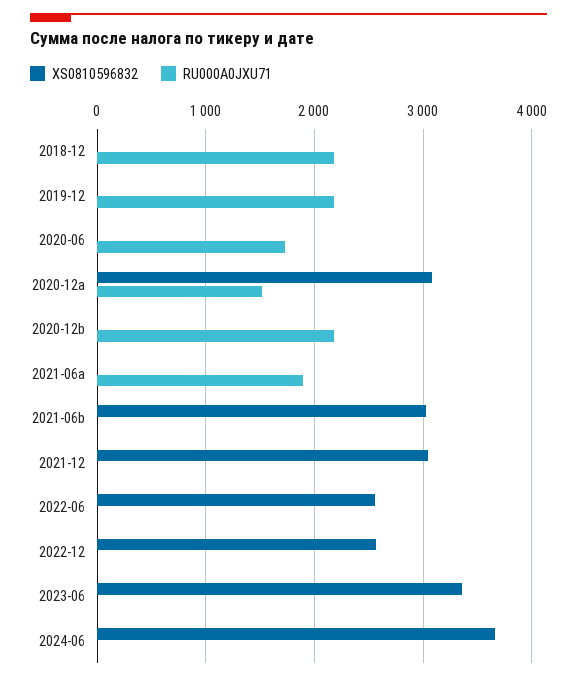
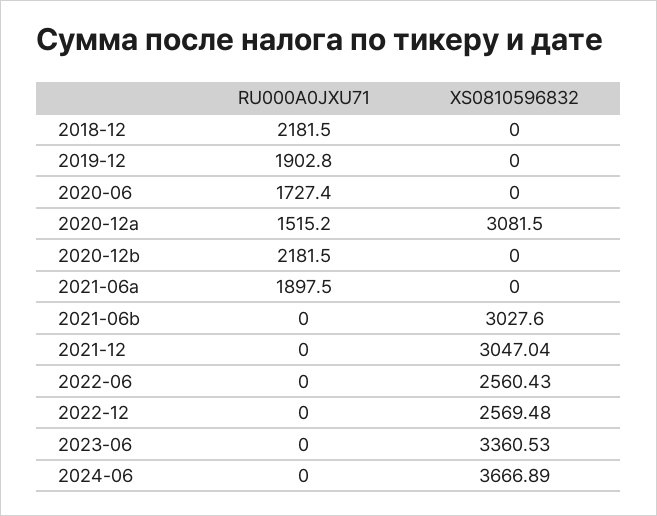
  {
    "XS0810596832": {
      "2018-12": 0,
      "2019-12": 0,
      "2020-06": 0,
      "2020-12a": 3081.5,
      "2020-12b": 0,
      "2021-06a": 0,
      "2021-06b": 3027.6,
      "2021-12": 3047.04,
      "2022-06": 2560.43,
      "2022-12": 2569.48,
      "2023-06": 3360.53,
      "2024-06": 3666.89
    },
    "RU000A0JXU71": {
      "2018-12": 2181.5,
-     "2019-12": 2200,
+     "2019-12": 1902.8,
      "2020-06": 1727.4,
      "2020-12a": 1515.2,
      "2020-12b": 2181.5,
      "2021-06a": 1897.5,
      "2021-06b": 0,
      "2021-12": 0,
      "2022-06": 0,
      "2022-12": 0,
      "2023-06": 0,
      "2024-06": 0
    }
  }

